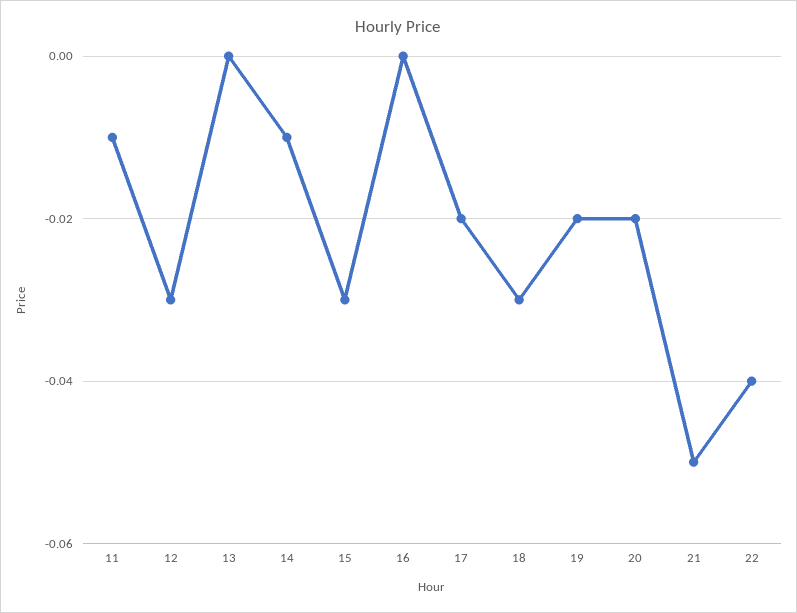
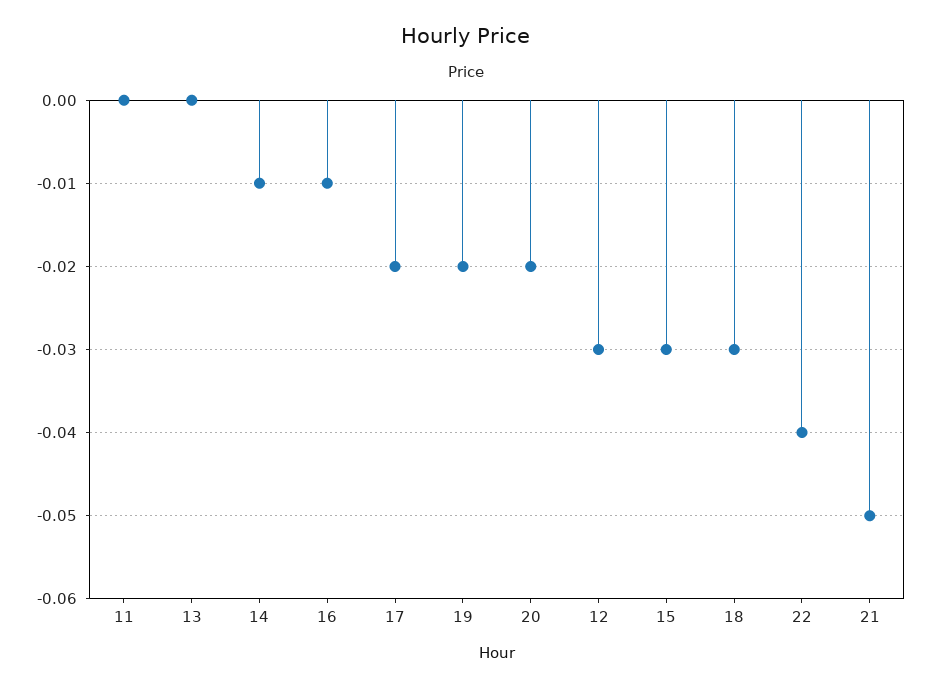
  {
-   "11": -0.01,
+   "11": 0,
    "12": -0.03,
    "13": 0,
    "14": -0.01,
    "15": -0.03,
-   "16": 0,
+   "16": -0.01,
    "17": -0.02,
    "18": -0.03,
    "19": -0.02,
    "20": -0.02,
    "21": -0.05,
    "22": -0.04
  }

